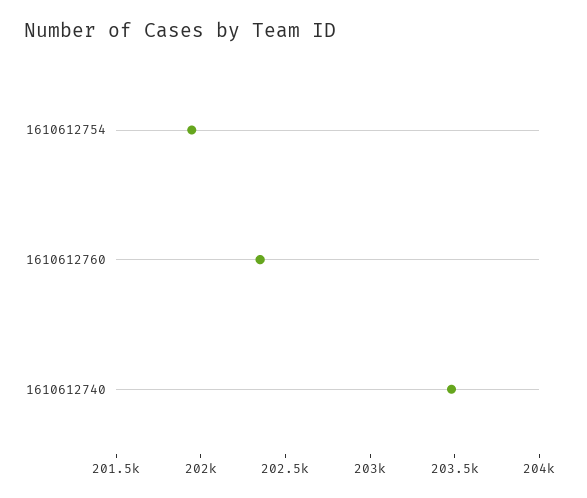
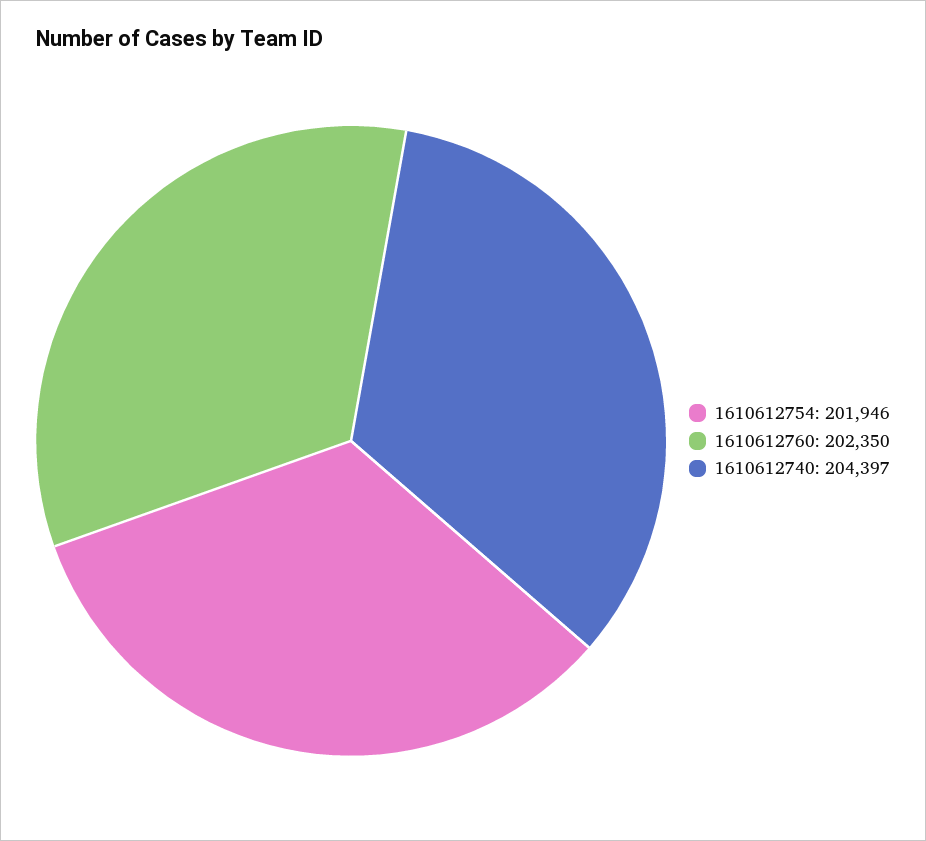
  {
    "1610612754": 201946,
    "1610612760": 202350,
-   "1610612740": 203500
+   "1610612740": 204397
  }

